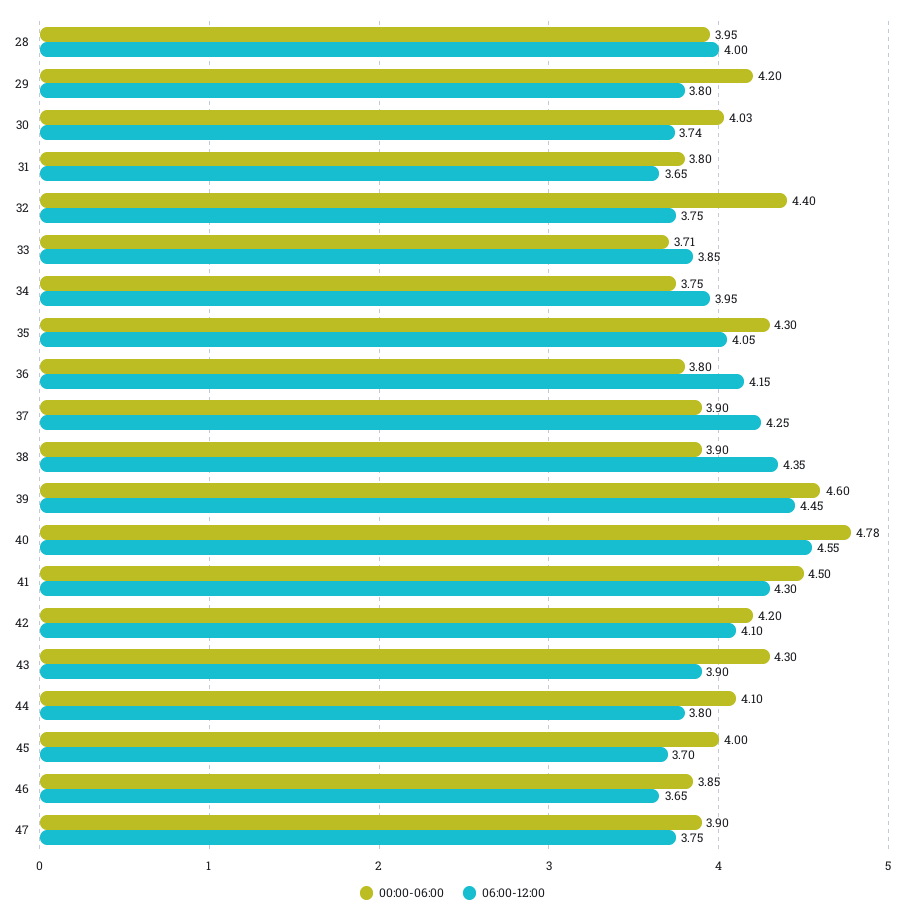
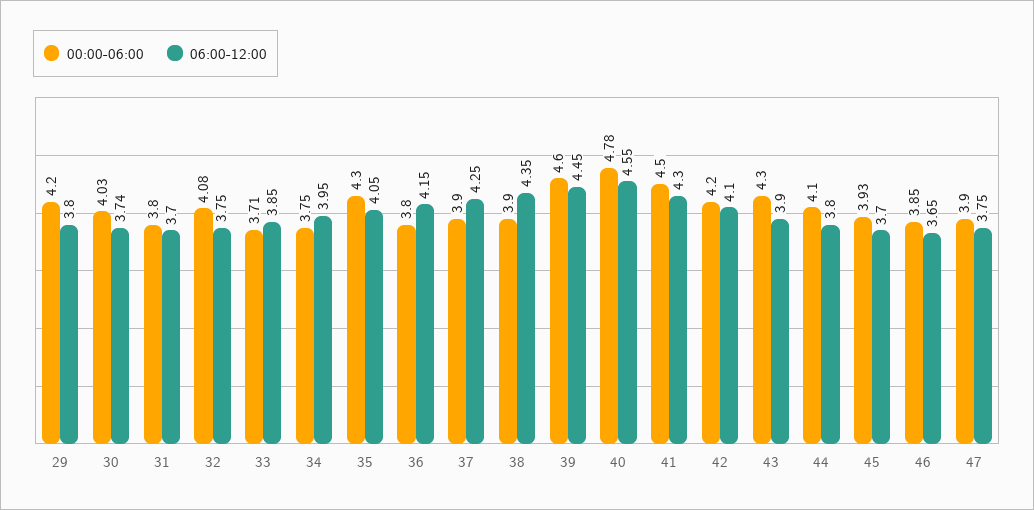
  {
    "00:00-06:00": {
-     "28": 3.95,
      "29": 4.2,
      "30": 4.03,
      "31": 3.8,
-     "32": 4.4,
+     "32": 4.08,
      "33": 3.71,
      "34": 3.75,
      "35": 4.3,
      "36": 3.8,
      "37": 3.9,
      "38": 3.9,
      "39": 4.6,
      "40": 4.78,
      "41": 4.5,
      "42": 4.2,
      "43": 4.3,
      "44": 4.1,
-     "45": 4,
+     "45": 3.93,
      "46": 3.85,
      "47": 3.9
    },
    "06:00-12:00": {
-     "28": 4,
      "29": 3.8,
      "30": 3.74,
-     "31": 3.65,
+     "31": 3.7,
      "32": 3.75,
      "33": 3.85,
      "34": 3.95,
      "35": 4.05,
      "36": 4.15,
      "37": 4.25,
      "38": 4.35,
      "39": 4.45,
      "40": 4.55,
      "41": 4.3,
      "42": 4.1,
      "43": 3.9,
      "44": 3.8,
      "45": 3.7,
      "46": 3.65,
      "47": 3.75
    }
  }

